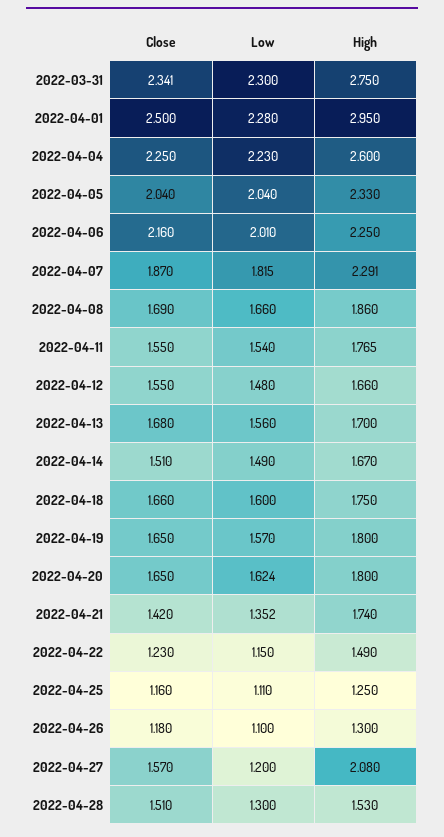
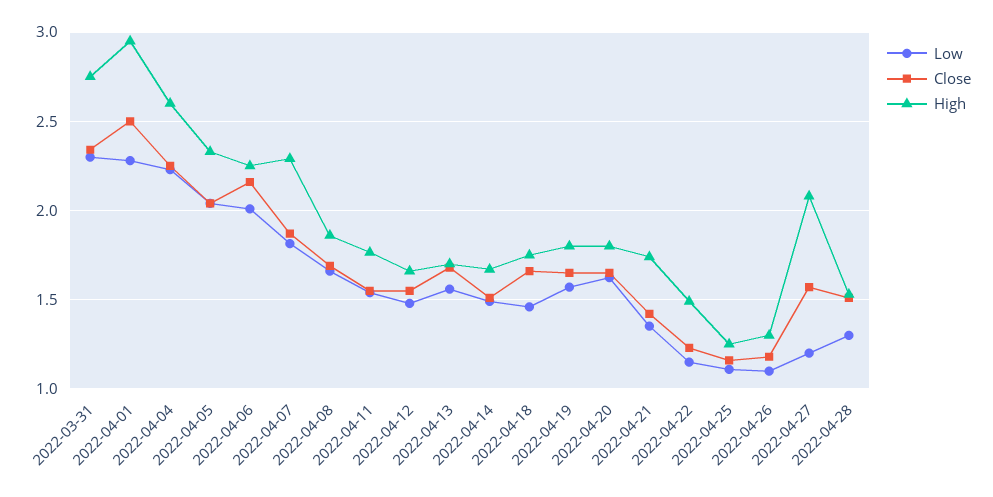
  {
    "Close": {
      "2022-03-31": 2.341,
      "2022-04-01": 2.5,
      "2022-04-04": 2.25,
      "2022-04-05": 2.04,
      "2022-04-06": 2.16,
      "2022-04-07": 1.87,
      "2022-04-08": 1.69,
      "2022-04-11": 1.55,
      "2022-04-12": 1.55,
      "2022-04-13": 1.68,
      "2022-04-14": 1.51,
      "2022-04-18": 1.66,
      "2022-04-19": 1.65,
      "2022-04-20": 1.65,
      "2022-04-21": 1.42,
      "2022-04-22": 1.23,
      "2022-04-25": 1.16,
      "2022-04-26": 1.18,
      "2022-04-27": 1.57,
      "2022-04-28": 1.51
    },
    "Low": {
      "2022-03-31": 2.3,
      "2022-04-01": 2.28,
      "2022-04-04": 2.23,
      "2022-04-05": 2.04,
      "2022-04-06": 2.01,
      "2022-04-07": 1.815,
      "2022-04-08": 1.66,
      "2022-04-11": 1.54,
      "2022-04-12": 1.48,
      "2022-04-13": 1.56,
      "2022-04-14": 1.49,
-     "2022-04-18": 1.6,
+     "2022-04-18": 1.45,
      "2022-04-19": 1.57,
      "2022-04-20": 1.624,
      "2022-04-21": 1.352,
      "2022-04-22": 1.15,
      "2022-04-25": 1.11,
      "2022-04-26": 1.1,
      "2022-04-27": 1.2,
      "2022-04-28": 1.3
    },
    "High": {
      "2022-03-31": 2.75,
      "2022-04-01": 2.95,
      "2022-04-04": 2.6,
      "2022-04-05": 2.33,
      "2022-04-06": 2.25,
      "2022-04-07": 2.291,
      "2022-04-08": 1.86,
      "2022-04-11": 1.765,
      "2022-04-12": 1.66,
      "2022-04-13": 1.7,
      "2022-04-14": 1.67,
      "2022-04-18": 1.75,
      "2022-04-19": 1.8,
      "2022-04-20": 1.8,
      "2022-04-21": 1.74,
      "2022-04-22": 1.49,
      "2022-04-25": 1.25,
      "2022-04-26": 1.3,
      "2022-04-27": 2.08,
      "2022-04-28": 1.53
    }
  }

